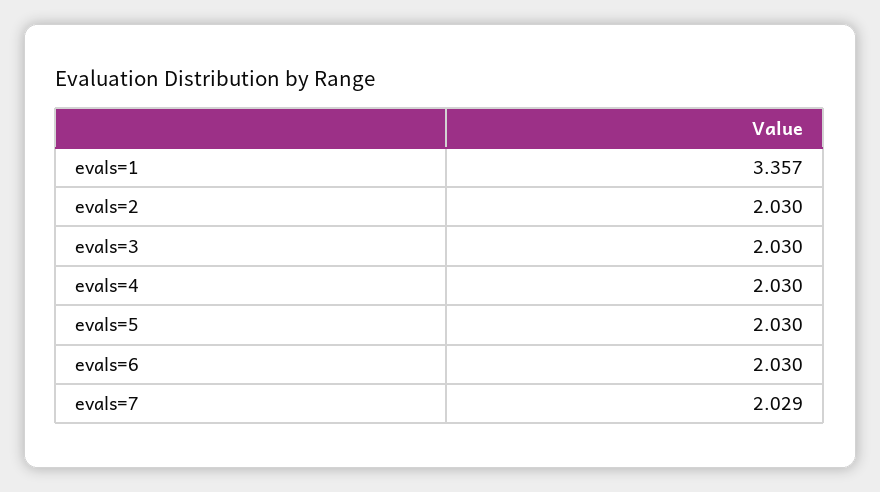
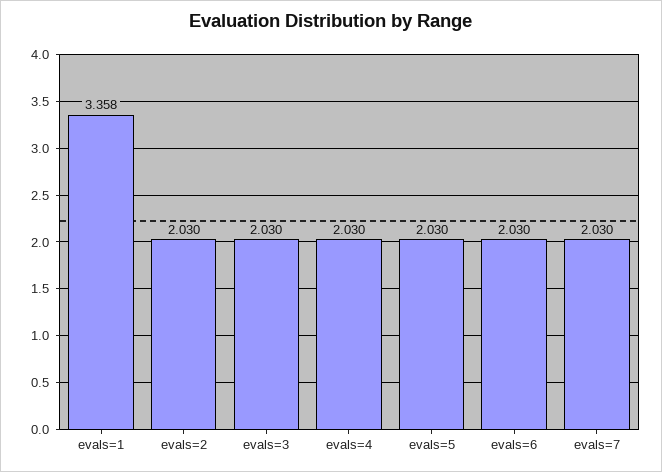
  {
-   "evals=1": 3.357,
+   "evals=1": 3.358,
    "evals=2": 2.03,
    "evals=3": 2.03,
    "evals=4": 2.03,
    "evals=5": 2.03,
    "evals=6": 2.03,
-   "evals=7": 2.029
+   "evals=7": 2.03
  }

